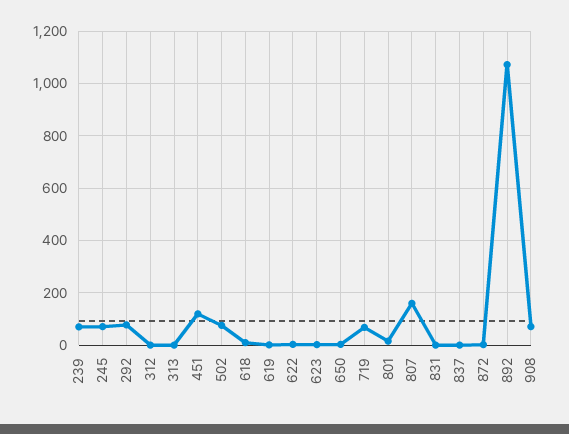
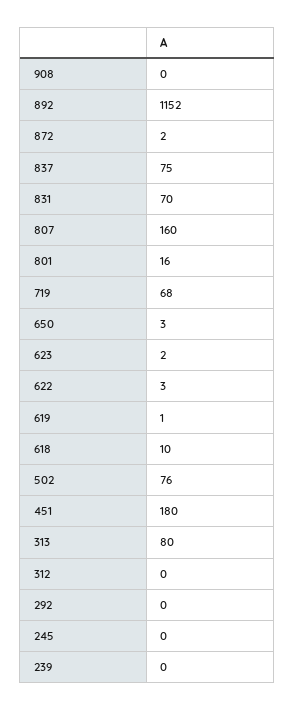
  {
-   "239": 75,
+   "239": 0,
-   "245": 75,
+   "245": 0,
-   "292": 75,
+   "292": 0,
    "312": 0,
-   "313": 0,
+   "313": 80,
-   "451": 125,
+   "451": 180,
    "502": 76,
    "618": 10,
    "619": 1,
    "622": 3,
    "623": 2,
    "650": 3,
    "719": 68,
    "801": 16,
    "807": 160,
-   "831": 0,
+   "831": 70,
-   "837": 0,
+   "837": 75,
    "872": 2,
-   "892": 1075,
+   "892": 1152,
-   "908": 75
+   "908": 0
  }

